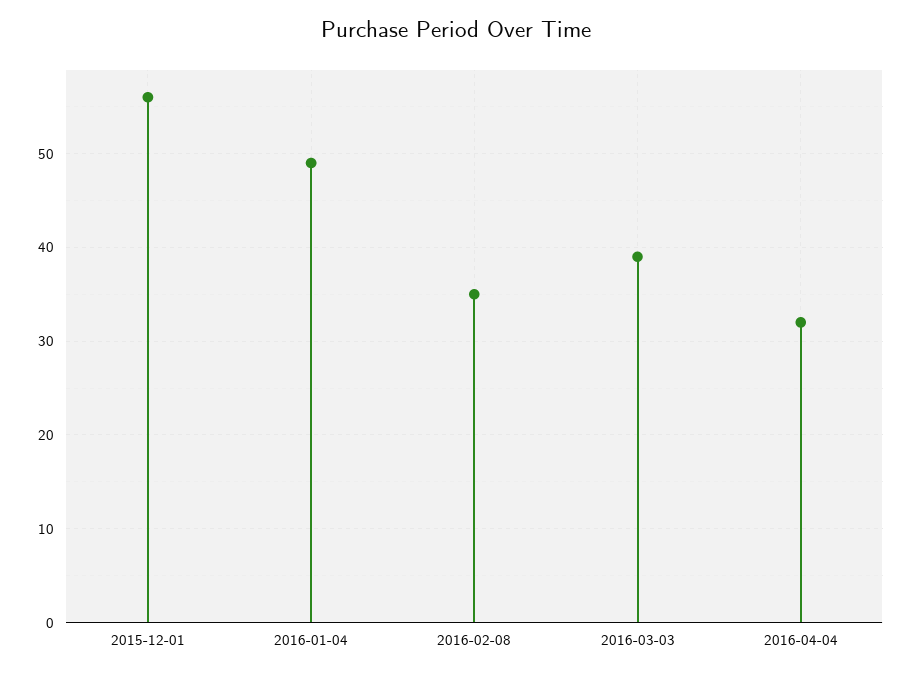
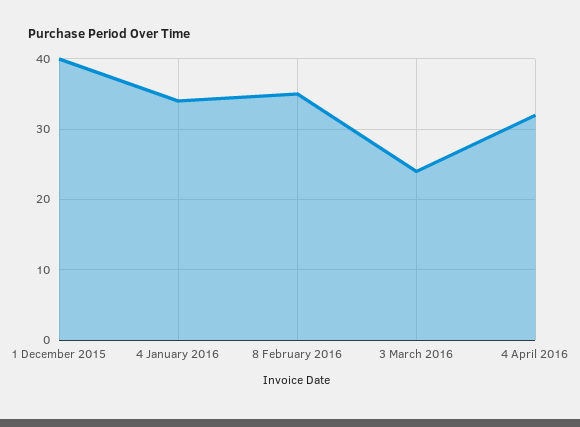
  {
-   "2015-12-01": 56,
+   "2015-12-01": 40,
-   "2016-01-04": 49,
+   "2016-01-04": 34,
    "2016-02-08": 35,
-   "2016-03-03": 39,
+   "2016-03-03": 24,
    "2016-04-04": 32
  }

